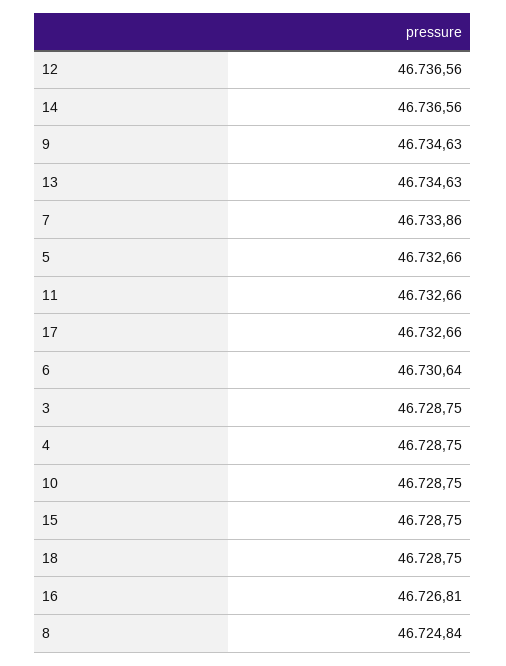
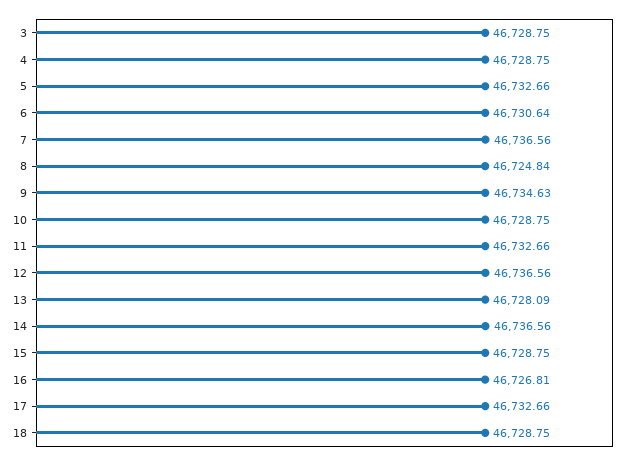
  {
    "12": 46736.56,
    "14": 46736.56,
    "9": 46734.63,
-   "13": 46734.63,
+   "13": 46728.09,
-   "7": 46733.86,
+   "7": 46736.56,
    "5": 46732.66,
    "11": 46732.66,
    "17": 46732.66,
    "6": 46730.64,
    "3": 46728.75,
    "4": 46728.75,
    "10": 46728.75,
    "15": 46728.75,
    "18": 46728.75,
    "16": 46726.81,
    "8": 46724.84
  }

